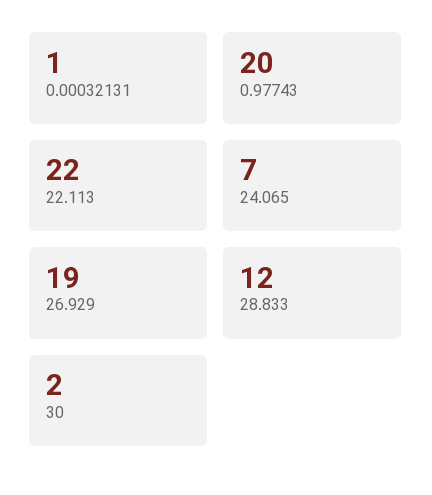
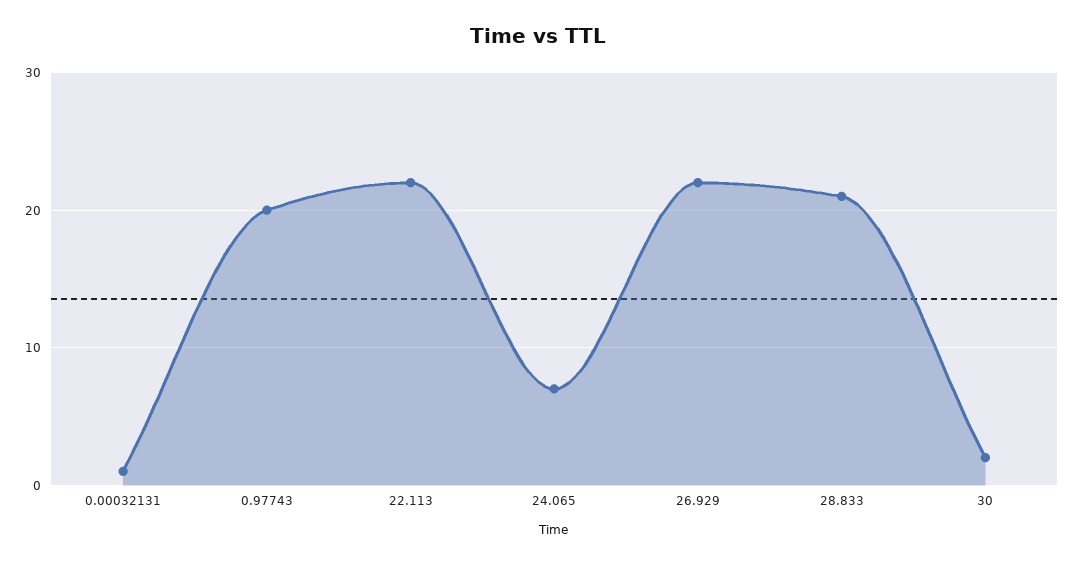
  {
    "0.00032131": 1,
    "0.97743": 20,
    "22.113": 22,
    "24.065": 7,
-   "26.929": 19,
+   "26.929": 22,
-   "28.833": 12,
+   "28.833": 21,
    "30": 2
  }

